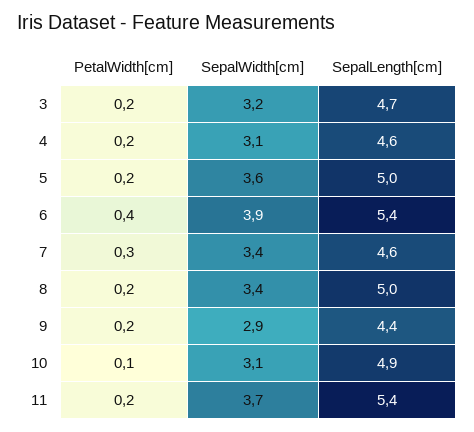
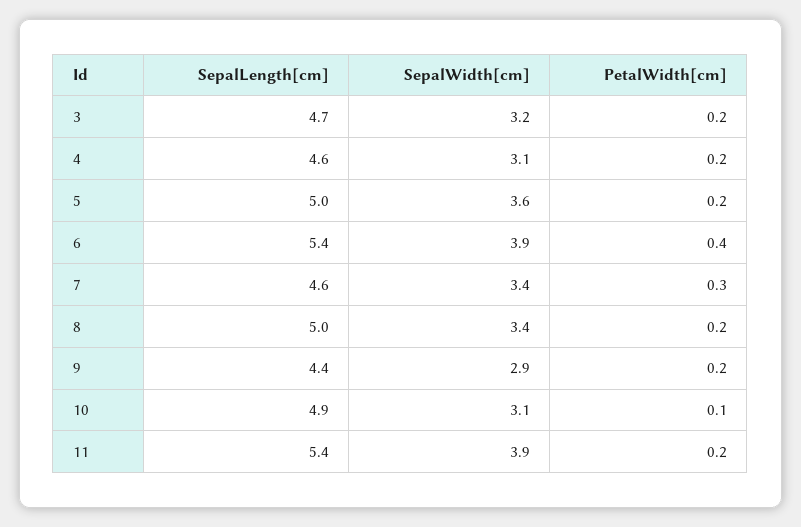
  {
    "PetalWidth[cm]": {
      "3": 0.2,
      "4": 0.2,
      "5": 0.2,
      "6": 0.4,
      "7": 0.3,
      "8": 0.2,
      "9": 0.2,
      "10": 0.1,
      "11": 0.2
    },
    "SepalWidth[cm]": {
      "3": 3.2,
      "4": 3.1,
      "5": 3.6,
      "6": 3.9,
      "7": 3.4,
      "8": 3.4,
      "9": 2.9,
      "10": 3.1,
-     "11": 3.7
+     "11": 3.9
    },
    "SepalLength[cm]": {
      "3": 4.7,
      "4": 4.6,
      "5": 5,
      "6": 5.4,
      "7": 4.6,
      "8": 5,
      "9": 4.4,
      "10": 4.9,
      "11": 5.4
    }
  }

